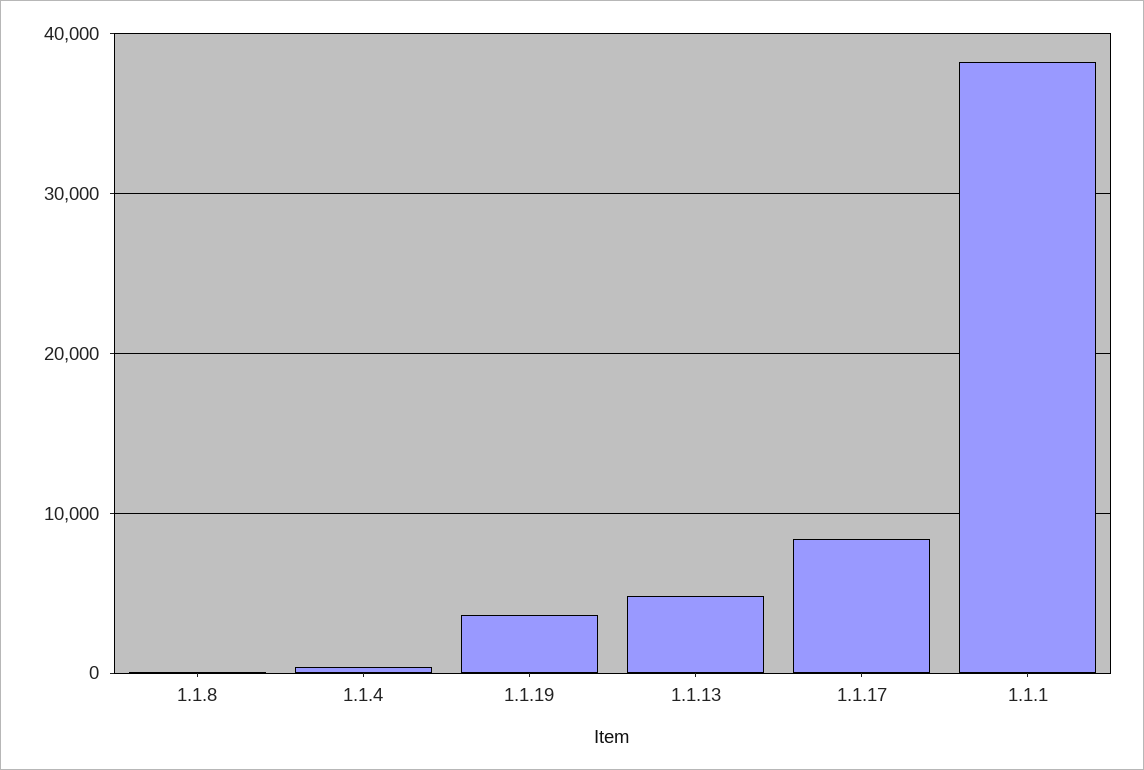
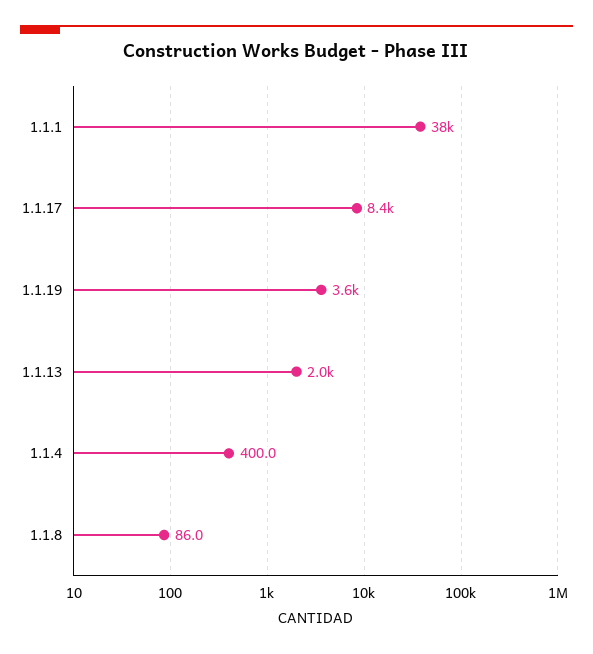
  {
    "1.1.8": 86,
    "1.1.4": 400,
    "1.1.19": 3600,
-   "1.1.13": 5000,
+   "1.1.13": 2000,
    "1.1.17": 8400,
    "1.1.1": 38000
  }

